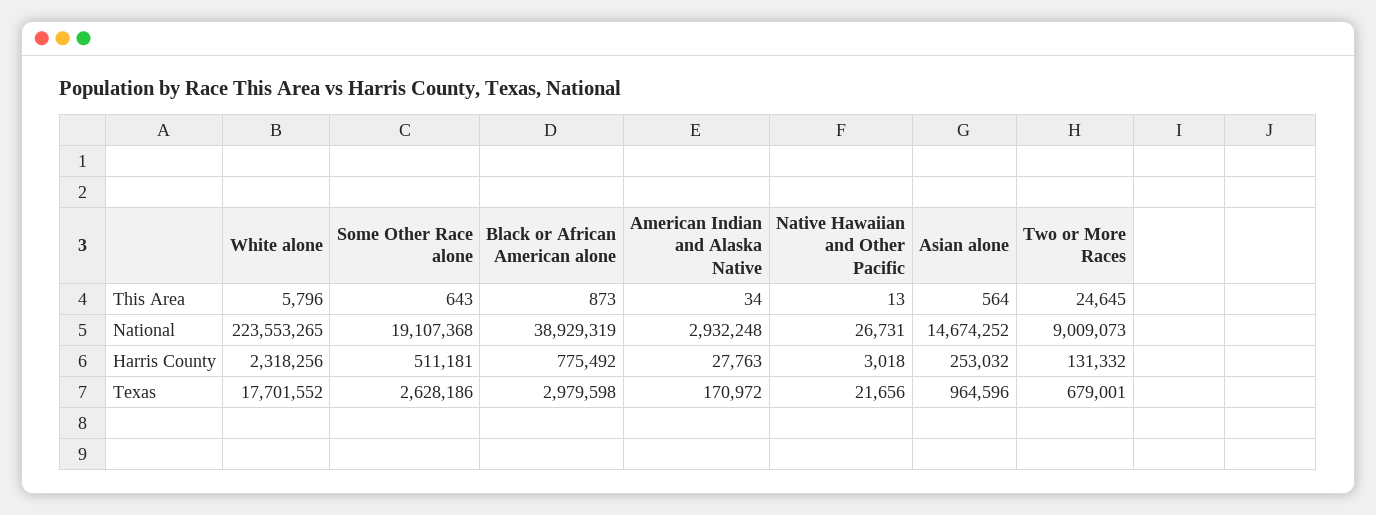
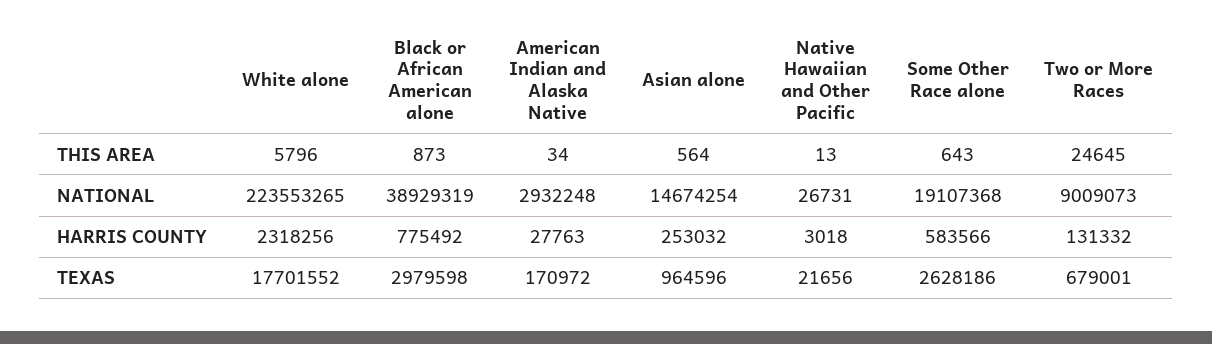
  {
    "White alone": {
      "This Area": 5796,
      "National": 223553265,
      "Harris County": 2318256,
      "Texas": 17701552
    },
    "Some Other Race alone": {
      "This Area": 643,
      "National": 19107368,
-     "Harris County": 511181,
+     "Harris County": 583566,
      "Texas": 2628186
    },
    "Black or African American alone": {
      "This Area": 873,
      "National": 38929319,
      "Harris County": 775492,
      "Texas": 2979598
    },
    "American Indian and Alaska Native": {
      "This Area": 34,
      "National": 2932248,
      "Harris County": 27763,
      "Texas": 170972
    },
    "Native Hawaiian and Other Pacific": {
      "This Area": 13,
      "National": 26731,
      "Harris County": 3018,
      "Texas": 21656
    },
    "Asian alone": {
      "This Area": 564,
-     "National": 14674252,
+     "National": 14674254,
      "Harris County": 253032,
      "Texas": 964596
    },
    "Two or More Races": {
      "This Area": 24645,
      "National": 9009073,
      "Harris County": 131332,
      "Texas": 679001
    }
  }

